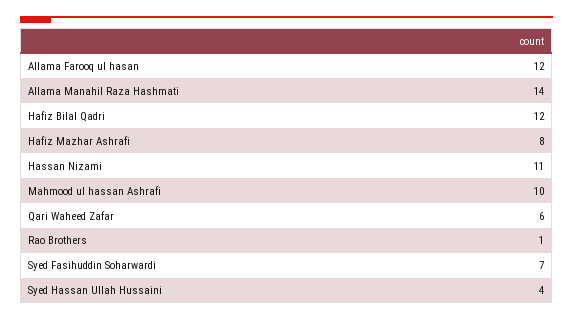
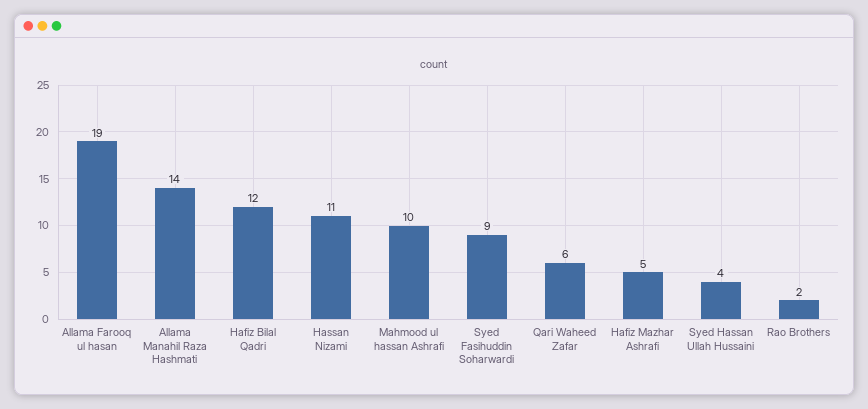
  {
-   "Allama Farooq ul hasan": 12,
+   "Allama Farooq ul hasan": 19,
    "Allama Manahil Raza Hashmati": 14,
    "Hafiz Bilal Qadri": 12,
-   "Hafiz Mazhar Ashrafi": 8,
+   "Hafiz Mazhar Ashrafi": 5,
    "Hassan Nizami": 11,
    "Mahmood ul hassan Ashrafi": 10,
    "Qari Waheed Zafar": 6,
-   "Rao Brothers": 1,
+   "Rao Brothers": 2,
-   "Syed Fasihuddin Soharwardi": 7,
+   "Syed Fasihuddin Soharwardi": 9,
    "Syed Hassan Ullah Hussaini": 4
  }

